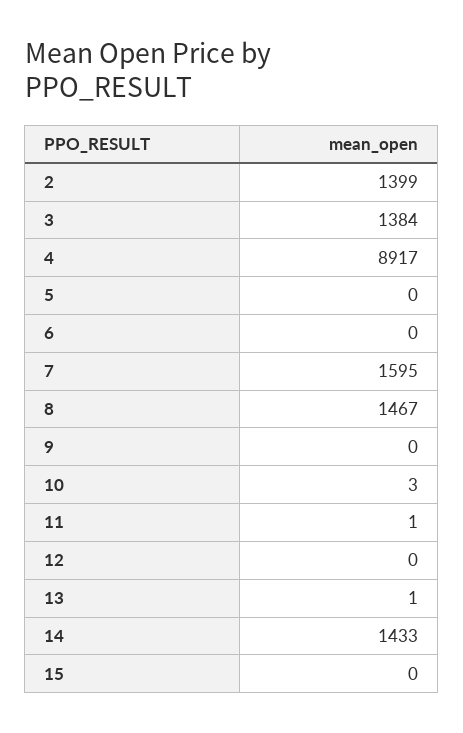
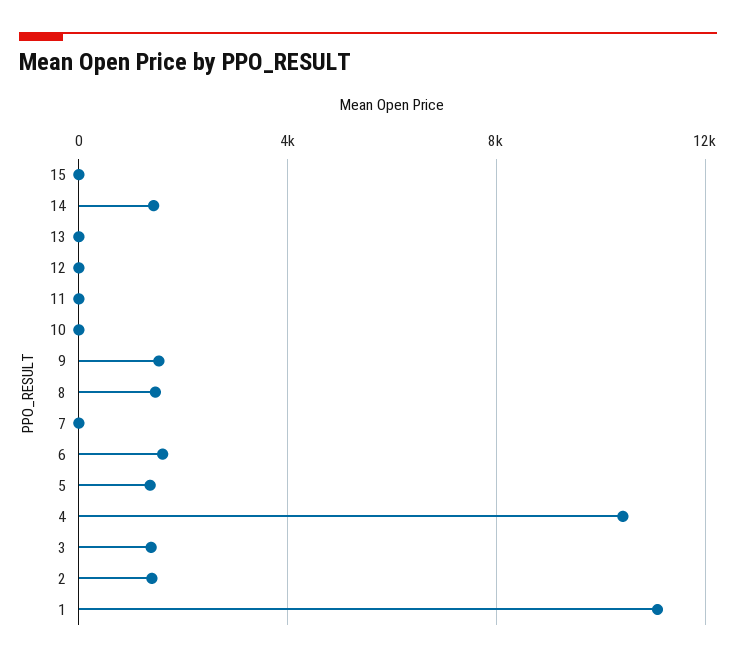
  {
    "2": 1399,
    "3": 1384,
-   "4": 8917,
+   "4": 10500,
-   "5": 0,
+   "5": 1500,
-   "6": 0,
+   "6": 1500,
-   "7": 1595,
+   "7": 0,
    "8": 1467,
-   "9": 0,
+   "9": 1500,
    "10": 3,
    "11": 1,
    "12": 0,
    "13": 1,
    "14": 1433,
-   "15": 0
+   "15": 0,
+   "1": 11000
  }

